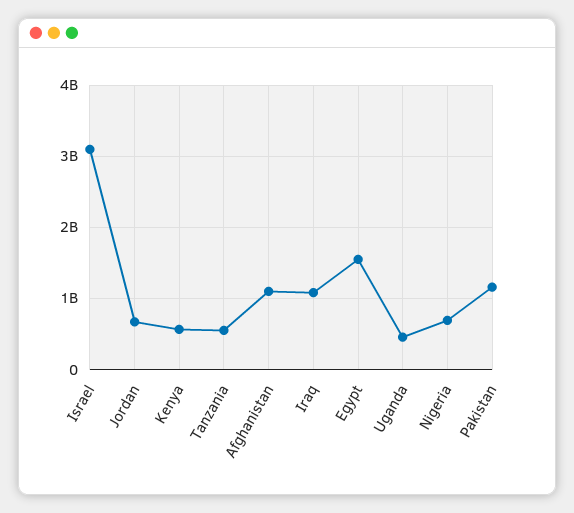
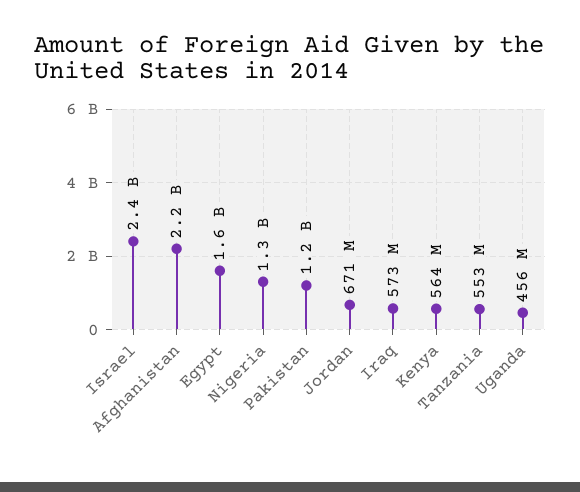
  {
-   "Israel": 3100000000,
+   "Israel": 2400000000,
    "Jordan": 671000000,
    "Kenya": 564000000,
    "Tanzania": 553000000,
-   "Afghanistan": 1100000000,
+   "Afghanistan": 2200000000,
-   "Iraq": 1100000000,
+   "Iraq": 573000000,
    "Egypt": 1600000000,
    "Uganda": 456000000,
-   "Nigeria": 700000000,
+   "Nigeria": 1300000000,
    "Pakistan": 1200000000
  }

